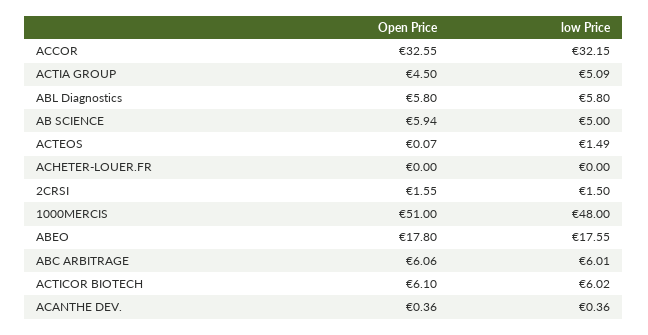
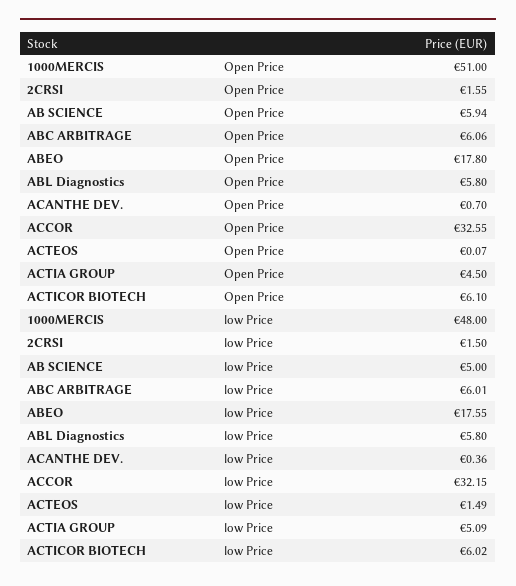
  {
    "Open Price": {
      "ACCOR": 32.55,
      "ACTIA GROUP": 4.5,
      "ABL Diagnostics": 5.8,
      "AB SCIENCE": 5.94,
      "ACTEOS": 0.07,
-     "ACHETER-LOUER.FR": 0,
      "2CRSI": 1.55,
      "1000MERCIS": 51,
      "ABEO": 17.8,
      "ABC ARBITRAGE": 6.06,
      "ACTICOR BIOTECH": 6.1,
-     "ACANTHE DEV.": 0.36
+     "ACANTHE DEV.": 0.7
    },
    "low Price": {
      "ACCOR": 32.15,
      "ACTIA GROUP": 5.09,
      "ABL Diagnostics": 5.8,
      "AB SCIENCE": 5,
      "ACTEOS": 1.49,
-     "ACHETER-LOUER.FR": 0,
      "2CRSI": 1.5,
      "1000MERCIS": 48,
      "ABEO": 17.55,
      "ABC ARBITRAGE": 6.01,
      "ACTICOR BIOTECH": 6.02,
      "ACANTHE DEV.": 0.36
    }
  }

